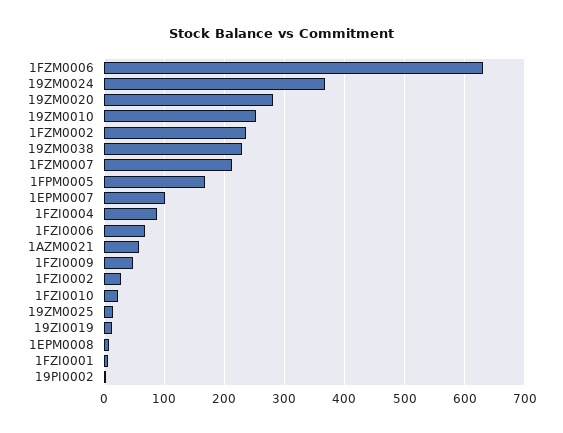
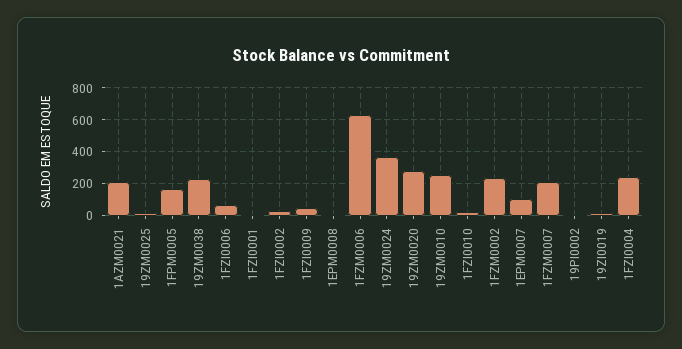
  {
    "1FZM0006": 630,
    "19ZM0024": 370,
    "19ZM0020": 280,
    "19ZM0010": 250,
    "1FZM0002": 240,
    "19ZM0038": 230,
    "1FZM0007": 210,
    "1FPM0005": 170,
    "1EPM0007": 100,
-   "1FZI0004": 90,
+   "1FZI0004": 250,
    "1FZI0006": 70,
-   "1AZM0021": 60,
+   "1AZM0021": 200,
    "1FZI0009": 50,
    "1FZI0002": 30,
    "1FZI0010": 20,
    "19ZM0025": 20,
    "19ZI0019": 10,
    "1EPM0008": 10,
    "1FZI0001": 10,
    "19PI0002": 0
  }

